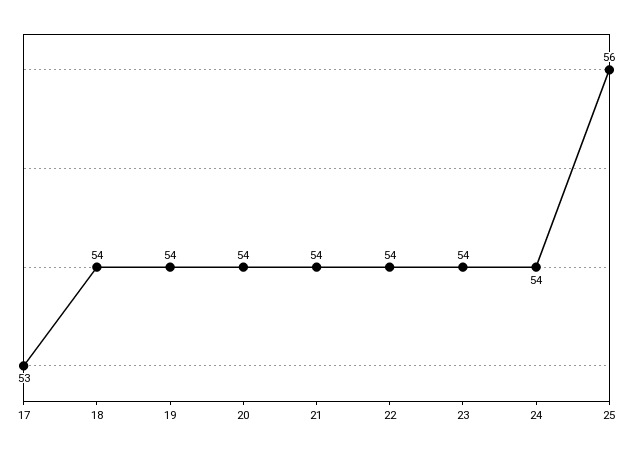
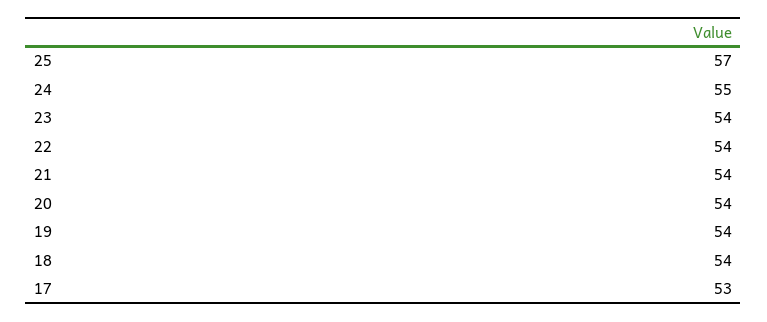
  {
    "17": 53,
    "18": 54,
    "19": 54,
    "20": 54,
    "21": 54,
    "22": 54,
    "23": 54,
-   "24": 54,
+   "24": 55,
-   "25": 56
+   "25": 57
  }

